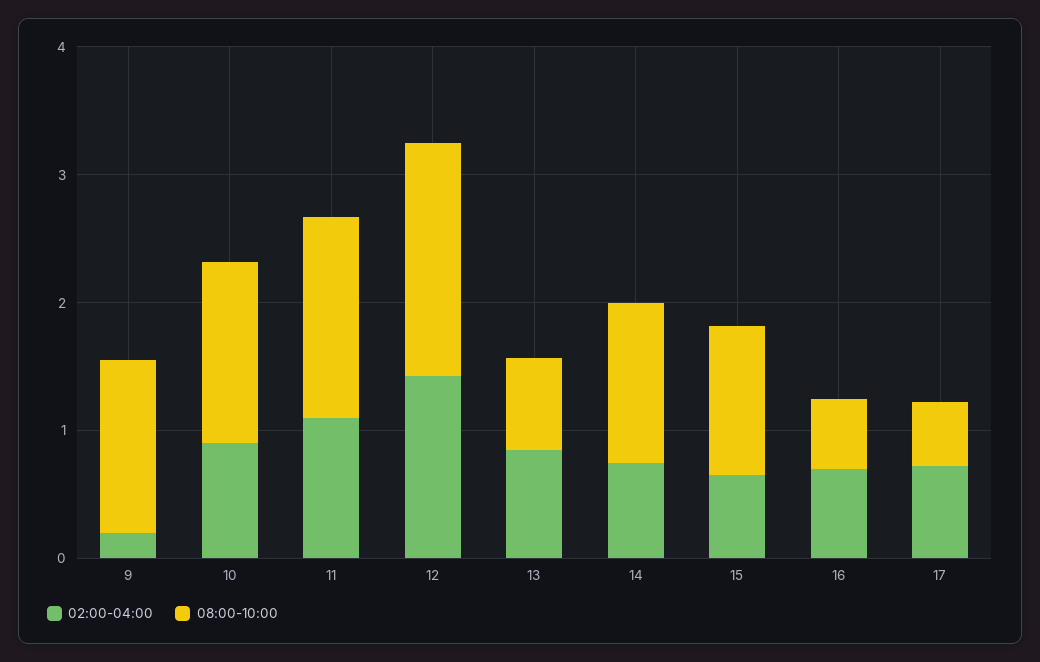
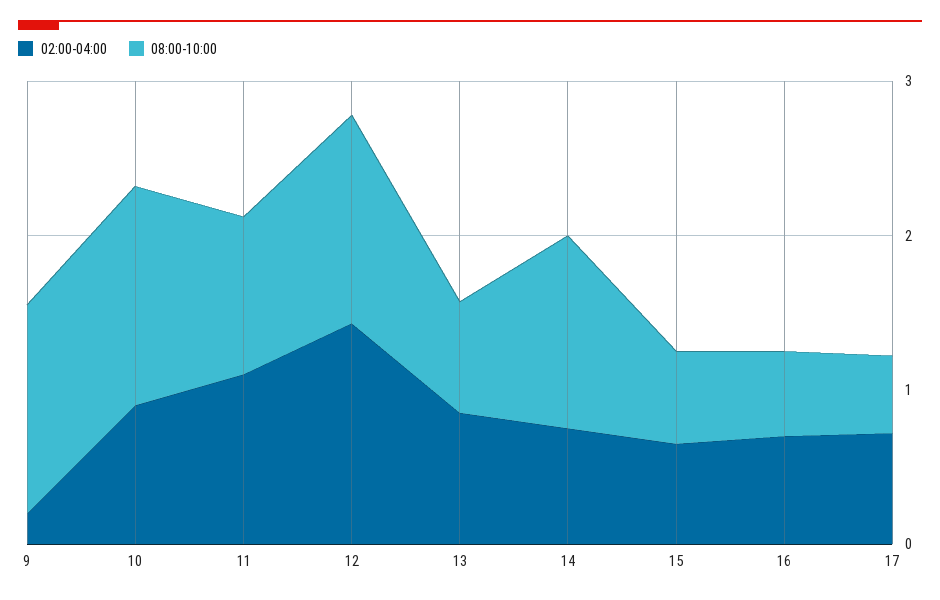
  {
    "02:00-04:00": {
      "9": 0.2,
      "10": 1,
      "11": 1.2,
      "12": 1.4,
      "13": 0.8,
      "14": 0.8,
      "15": 0.6,
      "16": 0.8,
      "17": 0.8
    },
    "08:00-10:00": {
      "9": 1.4,
      "10": 1.4,
-     "11": 1.6,
+     "11": 1,
-     "12": 1.8,
+     "12": 1.4,
      "13": 0.8,
      "14": 1.2,
-     "15": 1.2,
+     "15": 0.6,
      "16": 0.6,
      "17": 0.6
    }
  }

